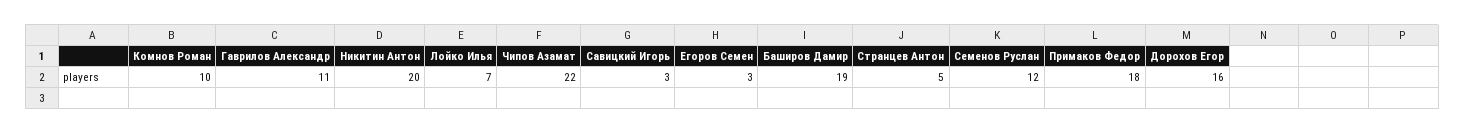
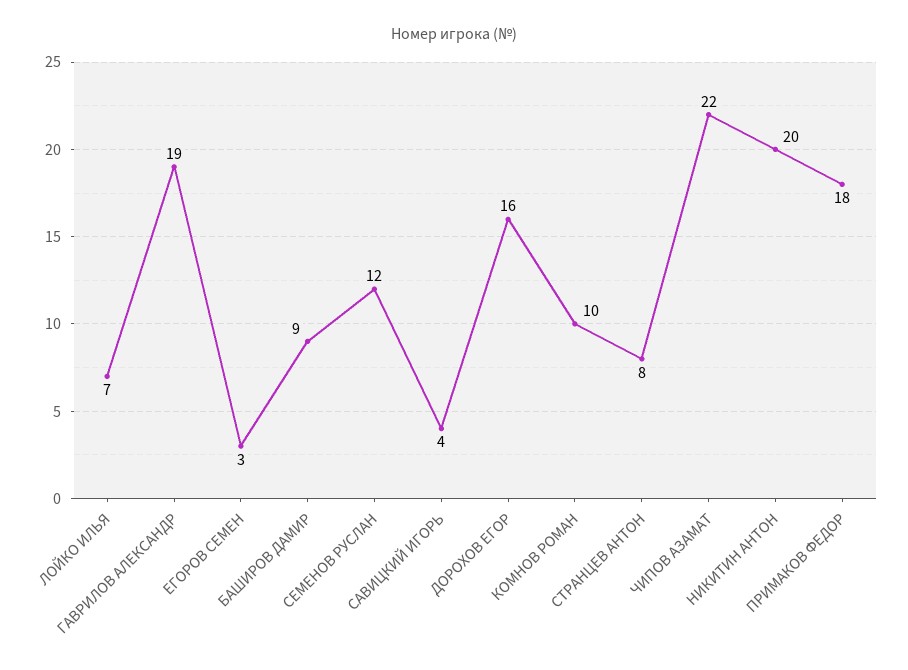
  {
    "Комнов Роман": 10,
-   "Гаврилов Александр": 11,
+   "Гаврилов Александр": 19,
    "Никитин Антон": 20,
    "Лойко Илья": 7,
    "Чипов Азамат": 22,
-   "Савицкий Игорь": 3,
+   "Савицкий Игорь": 4,
    "Егоров Семен": 3,
-   "Баширов Дамир": 19,
+   "Баширов Дамир": 9,
-   "Странцев Антон": 5,
+   "Странцев Антон": 8,
    "Семенов Руслан": 12,
    "Примаков Федор": 18,
    "Дорохов Егор": 16
  }

